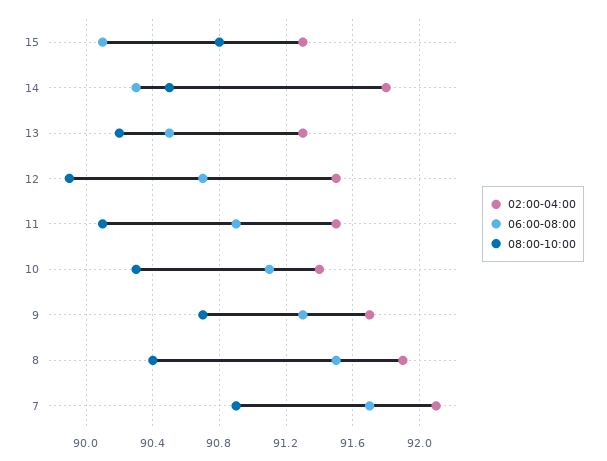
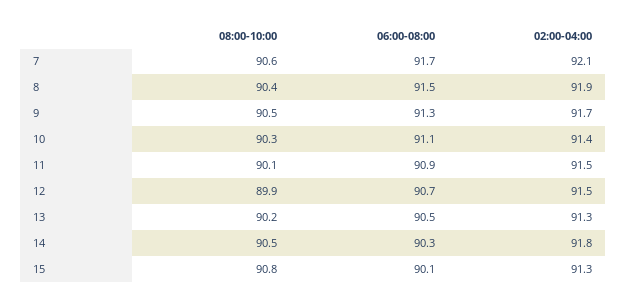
  {
    "02:00-04:00": {
      "15": 91.3,
      "14": 91.8,
      "13": 91.3,
      "12": 91.5,
      "11": 91.5,
      "10": 91.4,
      "9": 91.7,
      "8": 91.9,
      "7": 92.1
    },
    "06:00-08:00": {
      "15": 90.1,
      "14": 90.3,
      "13": 90.5,
      "12": 90.7,
      "11": 90.9,
      "10": 91.1,
      "9": 91.3,
      "8": 91.5,
      "7": 91.7
    },
    "08:00-10:00": {
      "15": 90.8,
      "14": 90.5,
      "13": 90.2,
      "12": 89.9,
      "11": 90.1,
      "10": 90.3,
-     "9": 90.7,
+     "9": 90.5,
      "8": 90.4,
-     "7": 90.9
+     "7": 90.6
    }
  }

